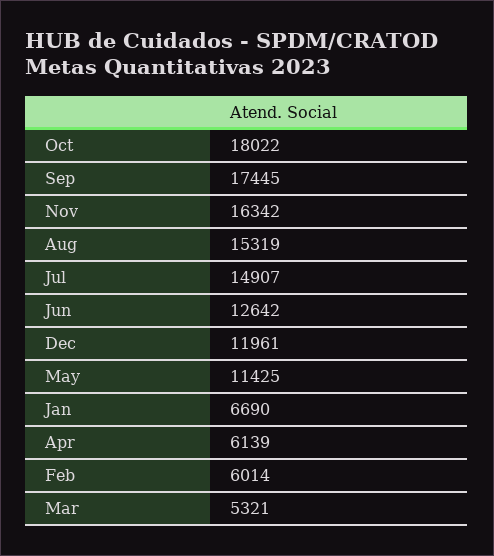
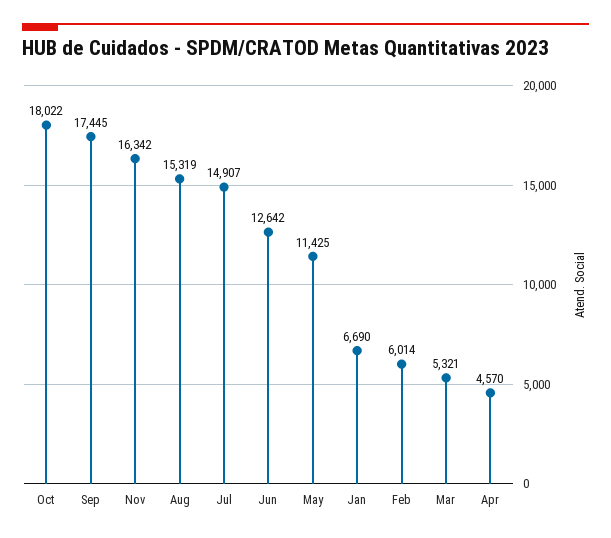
  {
    "Oct": 18022,
    "Sep": 17445,
    "Nov": 16342,
    "Aug": 15319,
    "Jul": 14907,
    "Jun": 12642,
-   "Dec": 11961,
    "May": 11425,
    "Jan": 6690,
-   "Apr": 6139,
+   "Apr": 4570,
    "Feb": 6014,
    "Mar": 5321
  }

